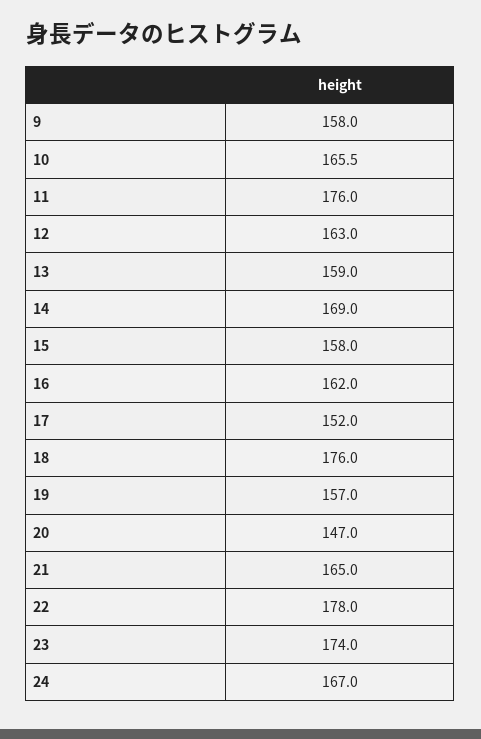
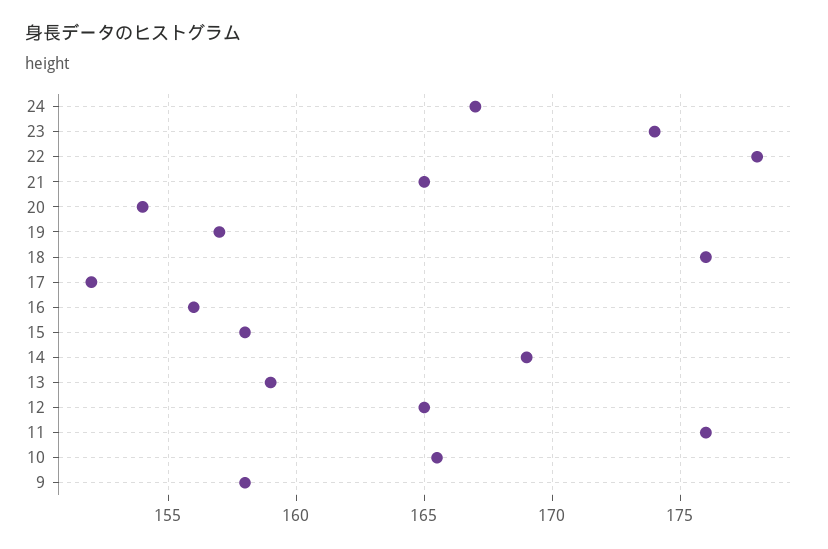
  {
    "9": 158,
    "10": 165.5,
    "11": 176,
-   "12": 163,
+   "12": 165,
    "13": 159,
    "14": 169,
    "15": 158,
-   "16": 162,
+   "16": 156,
    "17": 152,
    "18": 176,
    "19": 157,
-   "20": 147,
+   "20": 154,
    "21": 165,
    "22": 178,
    "23": 174,
    "24": 167
  }

